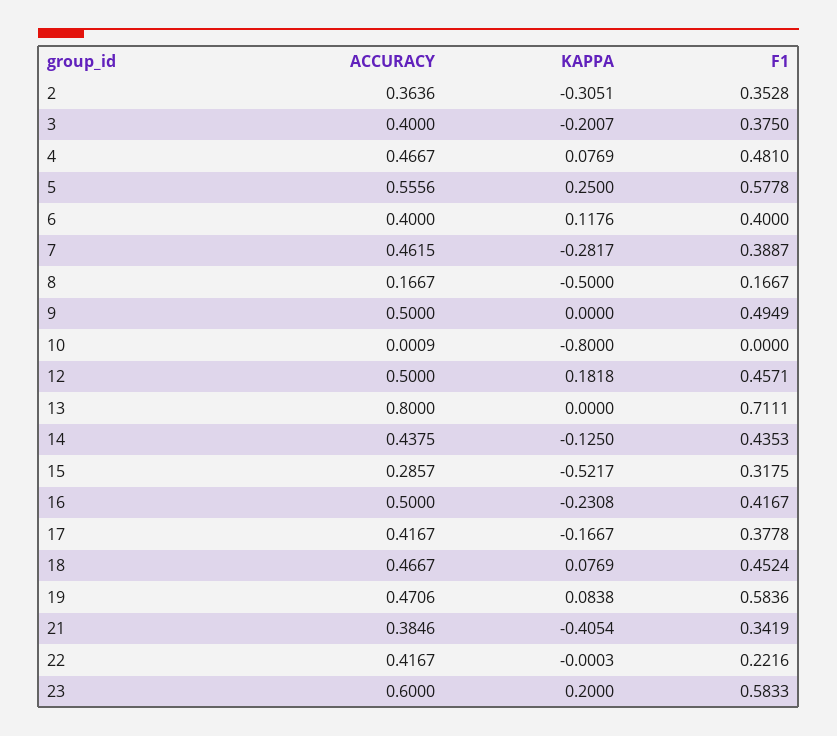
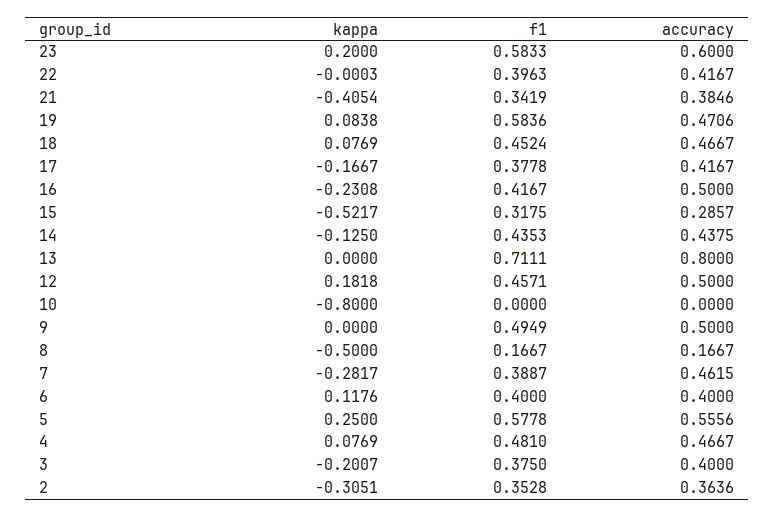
  {
    "ACCURACY": {
      "2": 0.3636,
      "3": 0.4,
      "4": 0.4667,
      "5": 0.5556,
      "6": 0.4,
      "7": 0.4615,
      "8": 0.1667,
      "9": 0.5,
-     "10": 0.0009,
+     "10": 0,
      "12": 0.5,
      "13": 0.8,
      "14": 0.4375,
      "15": 0.2857,
      "16": 0.5,
      "17": 0.4167,
      "18": 0.4667,
      "19": 0.4706,
      "21": 0.3846,
      "22": 0.4167,
      "23": 0.6
    },
    "KAPPA": {
      "2": -0.3051,
      "3": -0.2007,
      "4": 0.0769,
      "5": 0.25,
      "6": 0.1176,
      "7": -0.2817,
      "8": -0.5,
      "9": 0,
      "10": -0.8,
      "12": 0.1818,
      "13": 0,
      "14": -0.125,
      "15": -0.5217,
      "16": -0.2308,
      "17": -0.1667,
      "18": 0.0769,
      "19": 0.0838,
      "21": -0.4054,
      "22": -0.0003,
      "23": 0.2
    },
    "F1": {
      "2": 0.3528,
      "3": 0.375,
      "4": 0.481,
      "5": 0.5778,
      "6": 0.4,
      "7": 0.3887,
      "8": 0.1667,
      "9": 0.4949,
      "10": 0,
      "12": 0.4571,
      "13": 0.7111,
      "14": 0.4353,
      "15": 0.3175,
      "16": 0.4167,
      "17": 0.3778,
      "18": 0.4524,
      "19": 0.5836,
      "21": 0.3419,
-     "22": 0.2216,
+     "22": 0.3963,
      "23": 0.5833
    }
  }

